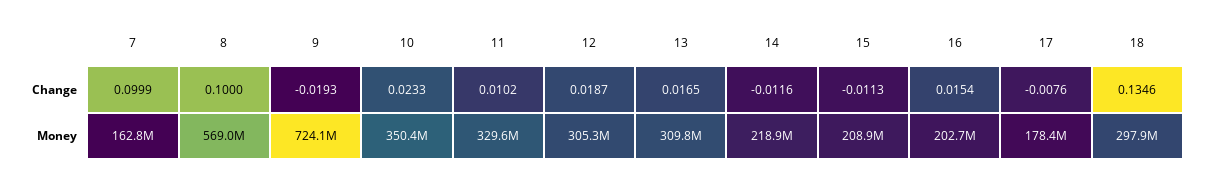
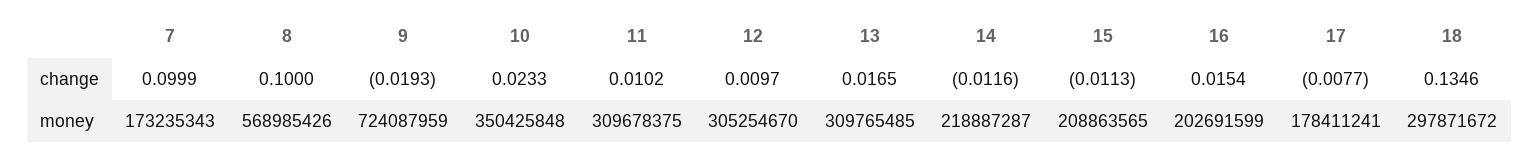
  {
    "7": {
      "Change": 0.0999,
-     "Money": 162800000
+     "Money": 173235343
    },
    "8": {
      "Change": 0.1,
      "Money": 568985426
    },
    "9": {
      "Change": -0.0193,
      "Money": 724087959
    },
    "10": {
      "Change": 0.0233,
      "Money": 350425848
    },
    "11": {
      "Change": 0.0102,
-     "Money": 329600000
+     "Money": 309678375
    },
    "12": {
-     "Change": 0.0187,
+     "Change": 0.0097,
      "Money": 305254670
    },
    "13": {
      "Change": 0.0165,
      "Money": 309765485
    },
    "14": {
      "Change": -0.0116,
      "Money": 218887287
    },
    "15": {
      "Change": -0.0113,
      "Money": 208863565
    },
    "16": {
      "Change": 0.0154,
      "Money": 202691599
    },
    "17": {
-     "Change": -0.0076,
+     "Change": -0.0077,
      "Money": 178411241
    },
    "18": {
      "Change": 0.1346,
      "Money": 297871672
    }
  }

